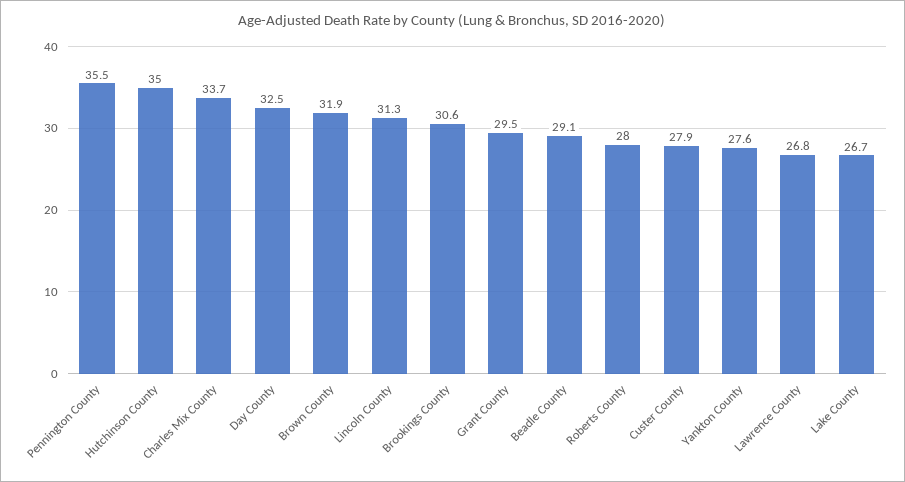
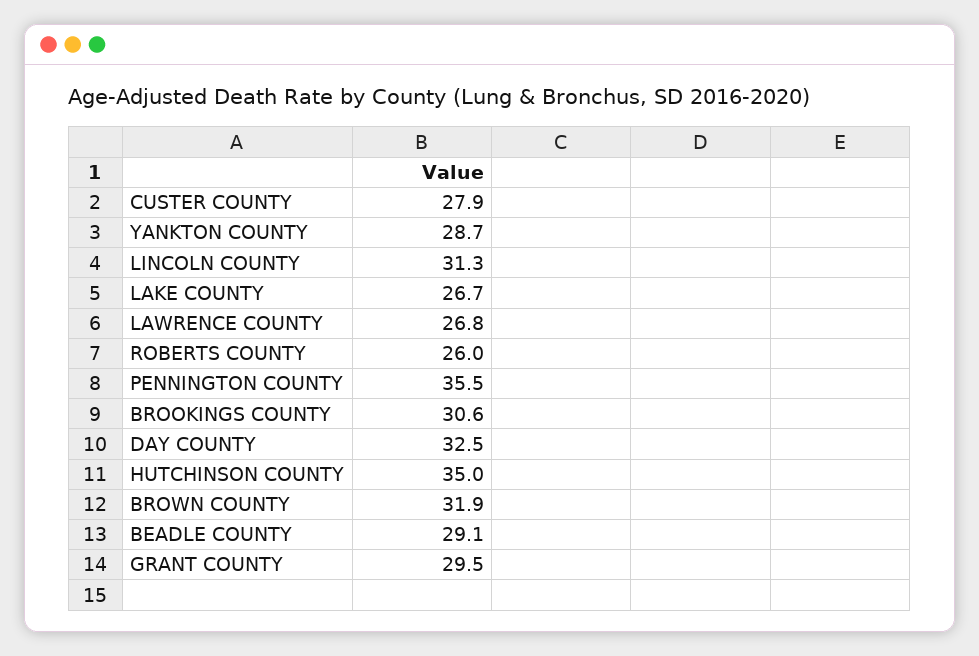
  {
    "Pennington County": 35.5,
    "Hutchinson County": 35,
-   "Charles Mix County": 33.7,
    "Day County": 32.5,
    "Brown County": 31.9,
    "Lincoln County": 31.3,
    "Brookings County": 30.6,
    "Grant County": 29.5,
    "Beadle County": 29.1,
-   "Roberts County": 28,
+   "Roberts County": 26,
    "Custer County": 27.9,
-   "Yankton County": 27.6,
+   "Yankton County": 28.7,
    "Lawrence County": 26.8,
    "Lake County": 26.7
  }

